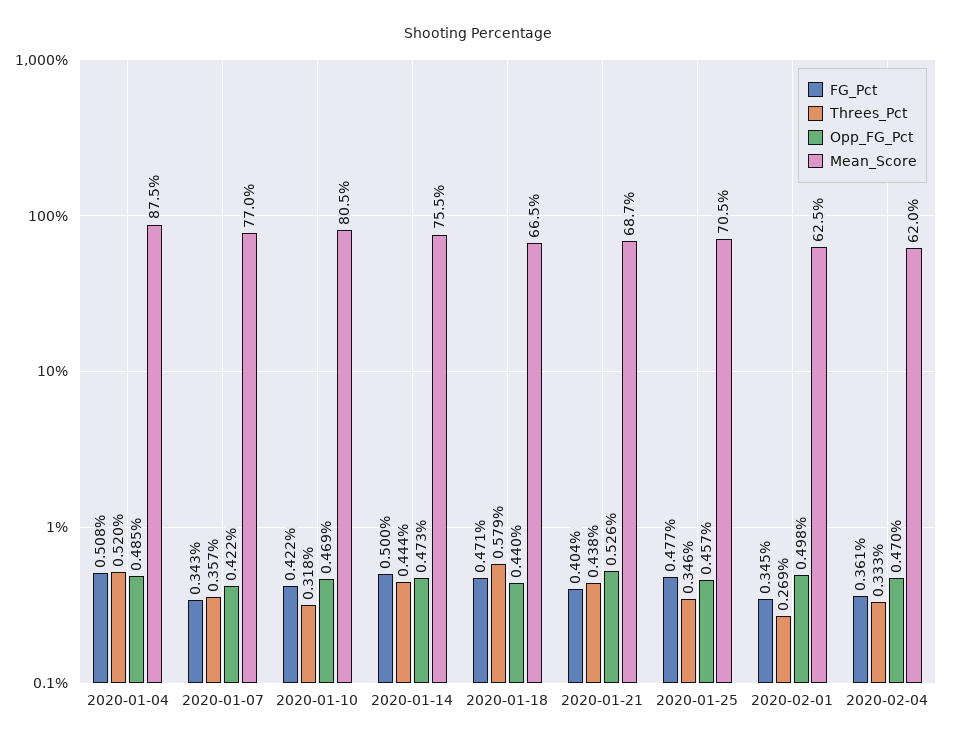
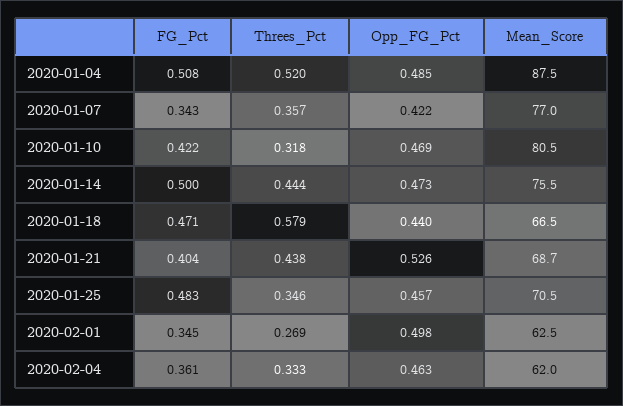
  {
    "FG_Pct": {
      "2020-01-04": 0.508,
      "2020-01-07": 0.343,
      "2020-01-10": 0.422,
      "2020-01-14": 0.5,
      "2020-01-18": 0.471,
      "2020-01-21": 0.404,
-     "2020-01-25": 0.477,
+     "2020-01-25": 0.483,
      "2020-02-01": 0.345,
      "2020-02-04": 0.361
    },
    "Threes_Pct": {
      "2020-01-04": 0.52,
      "2020-01-07": 0.357,
      "2020-01-10": 0.318,
      "2020-01-14": 0.444,
      "2020-01-18": 0.579,
      "2020-01-21": 0.438,
      "2020-01-25": 0.346,
      "2020-02-01": 0.269,
      "2020-02-04": 0.333
    },
    "Opp_FG_Pct": {
      "2020-01-04": 0.485,
      "2020-01-07": 0.422,
      "2020-01-10": 0.469,
      "2020-01-14": 0.473,
      "2020-01-18": 0.44,
      "2020-01-21": 0.526,
      "2020-01-25": 0.457,
      "2020-02-01": 0.498,
-     "2020-02-04": 0.47
+     "2020-02-04": 0.463
    },
    "Mean_Score": {
      "2020-01-04": 87.5,
      "2020-01-07": 77,
      "2020-01-10": 80.5,
      "2020-01-14": 75.5,
      "2020-01-18": 66.5,
      "2020-01-21": 68.7,
      "2020-01-25": 70.5,
      "2020-02-01": 62.5,
      "2020-02-04": 62
    }
  }

